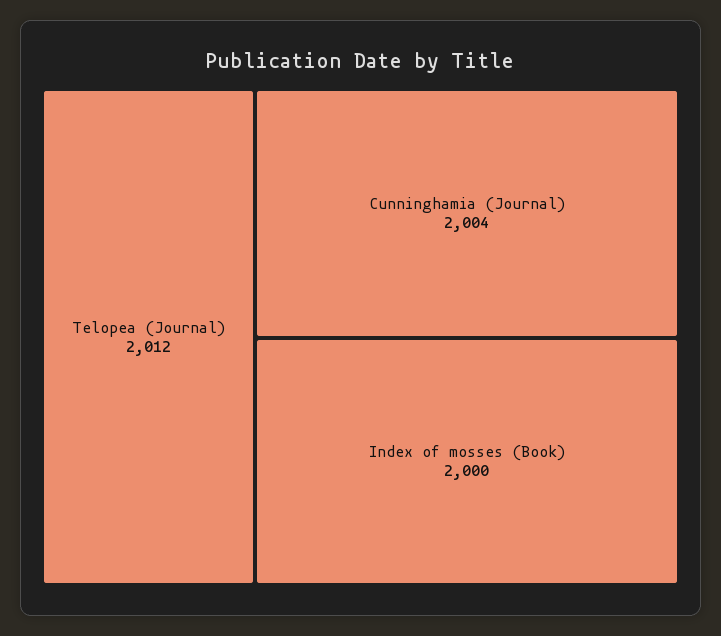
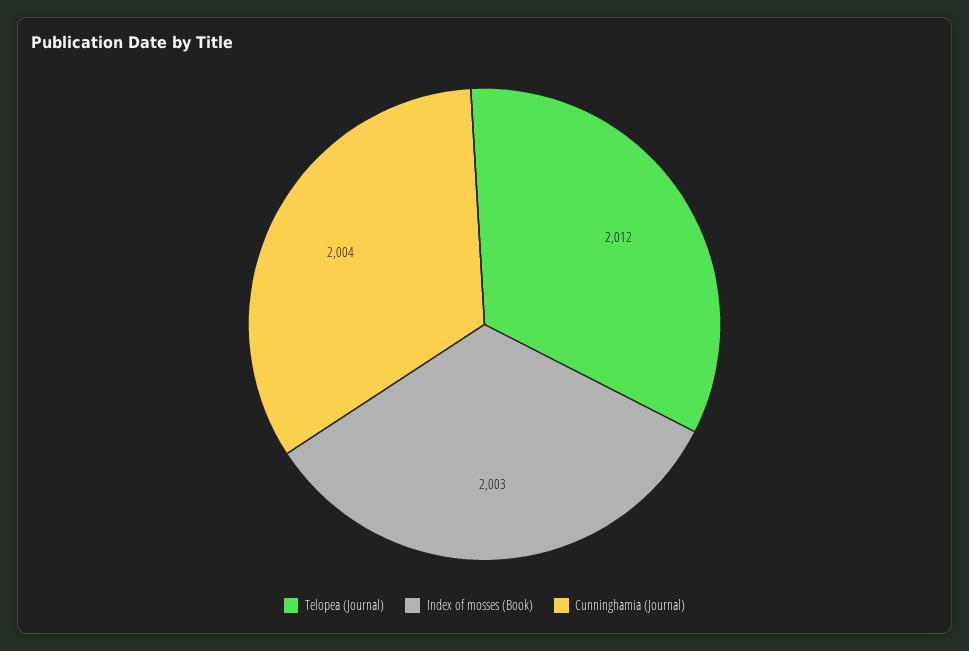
  {
    "Telopea (Journal)": 2012,
    "Cunninghamia (Journal)": 2004,
-   "Index of mosses (Book)": 2000
+   "Index of mosses (Book)": 2003
  }

